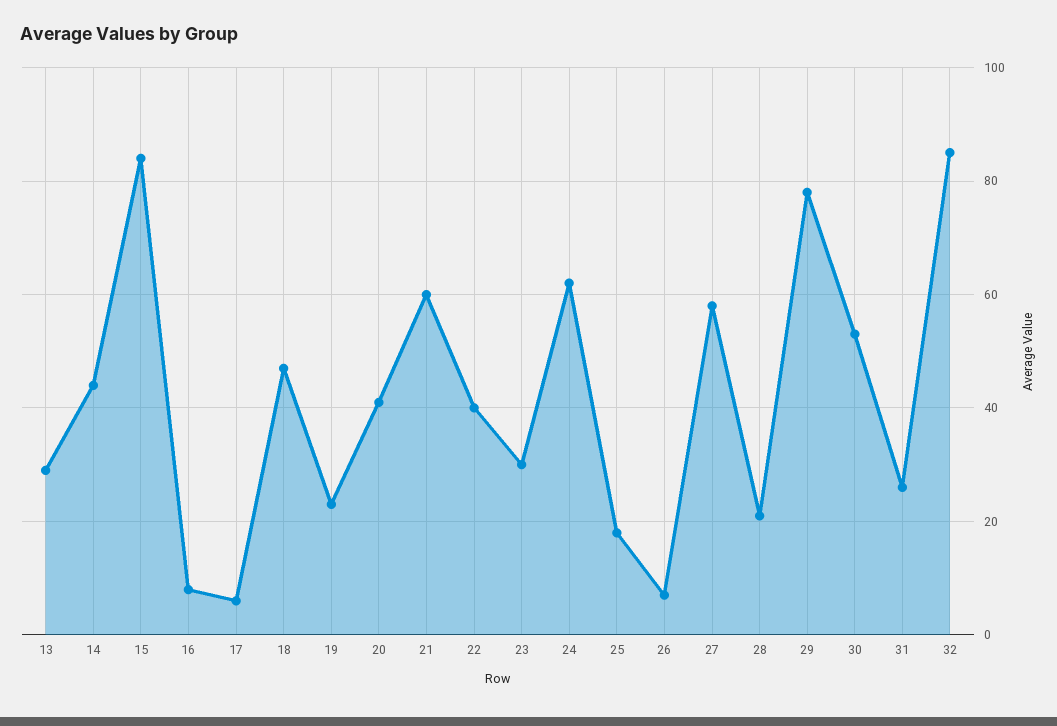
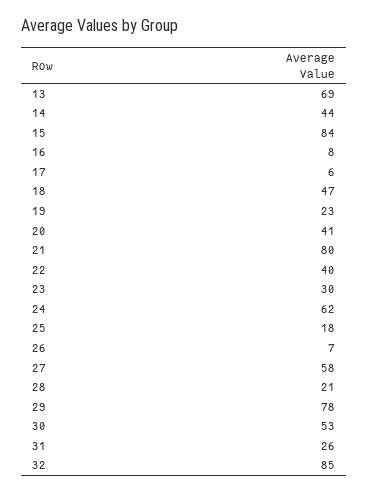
  {
-   "13": 30,
+   "13": 69,
    "14": 44,
    "15": 84,
    "16": 8,
    "17": 6,
    "18": 47,
    "19": 23,
    "20": 41,
-   "21": 60,
+   "21": 80,
    "22": 40,
    "23": 30,
    "24": 62,
    "25": 18,
    "26": 7,
    "27": 58,
    "28": 21,
    "29": 78,
    "30": 53,
    "31": 26,
    "32": 85
  }

